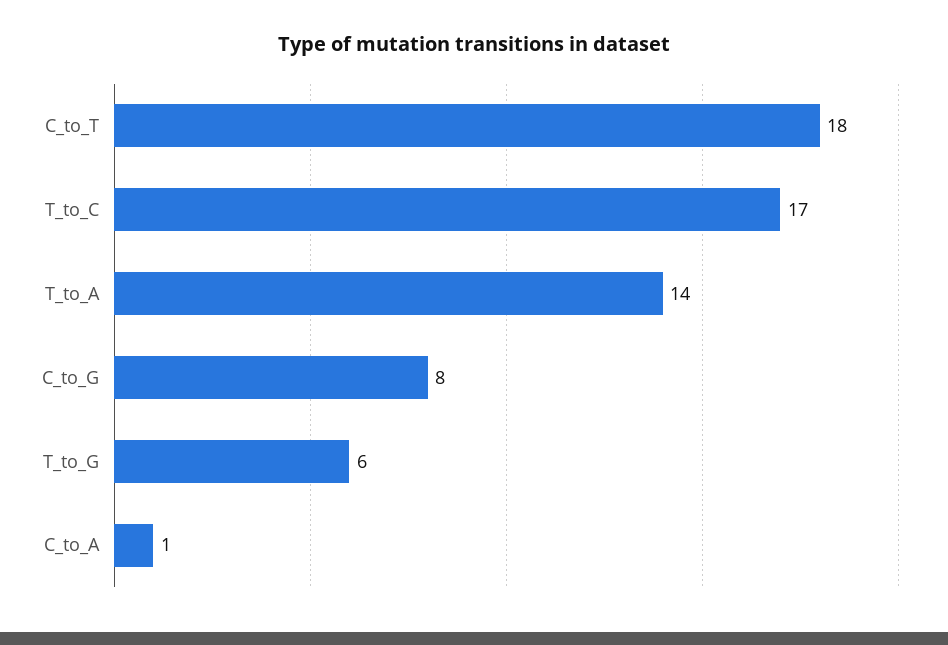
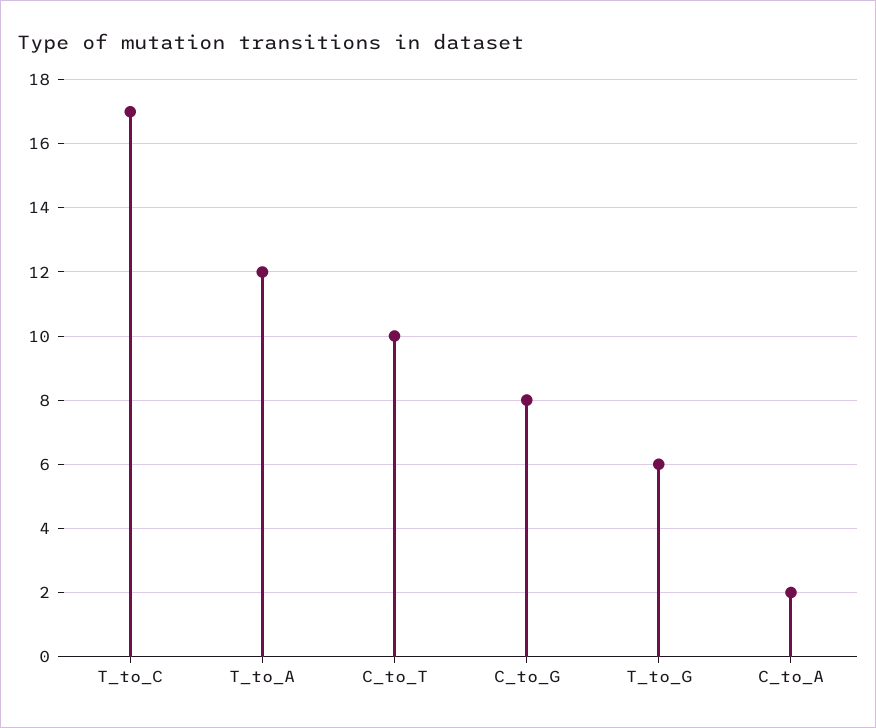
  {
-   "C_to_T": 18,
+   "C_to_T": 10,
    "T_to_C": 17,
-   "T_to_A": 14,
+   "T_to_A": 12,
    "C_to_G": 8,
    "T_to_G": 6,
-   "C_to_A": 1
+   "C_to_A": 2
  }

